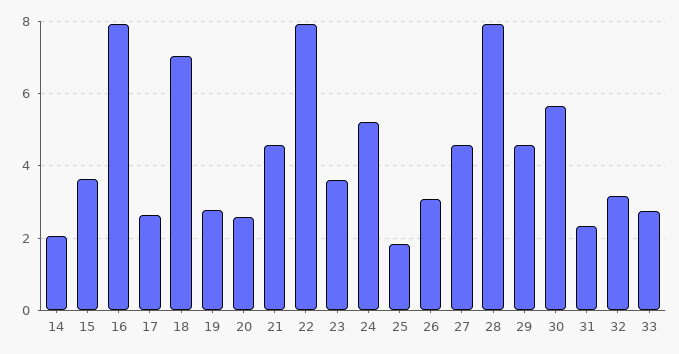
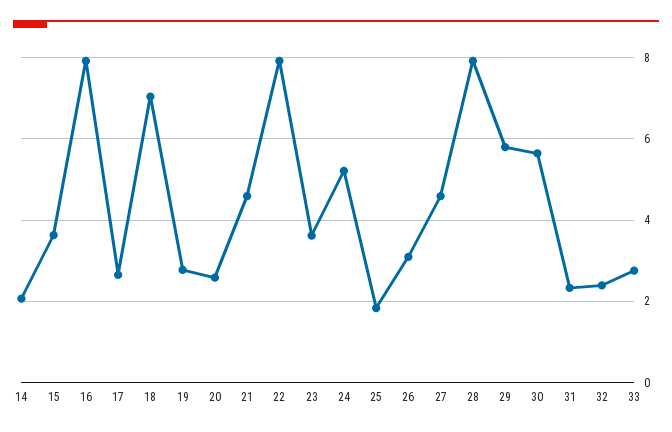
  {
    "14": 2,
    "15": 3.6,
    "16": 8,
    "17": 2.6,
    "18": 7,
    "19": 2.8,
    "20": 2.6,
    "21": 4.6,
    "22": 8,
    "23": 3.6,
    "24": 5.2,
    "25": 1.8,
    "26": 3,
    "27": 4.6,
    "28": 8,
-   "29": 4.6,
+   "29": 5.8,
    "30": 5.6,
    "31": 2.4,
-   "32": 3.2,
+   "32": 2.4,
    "33": 2.8
  }

